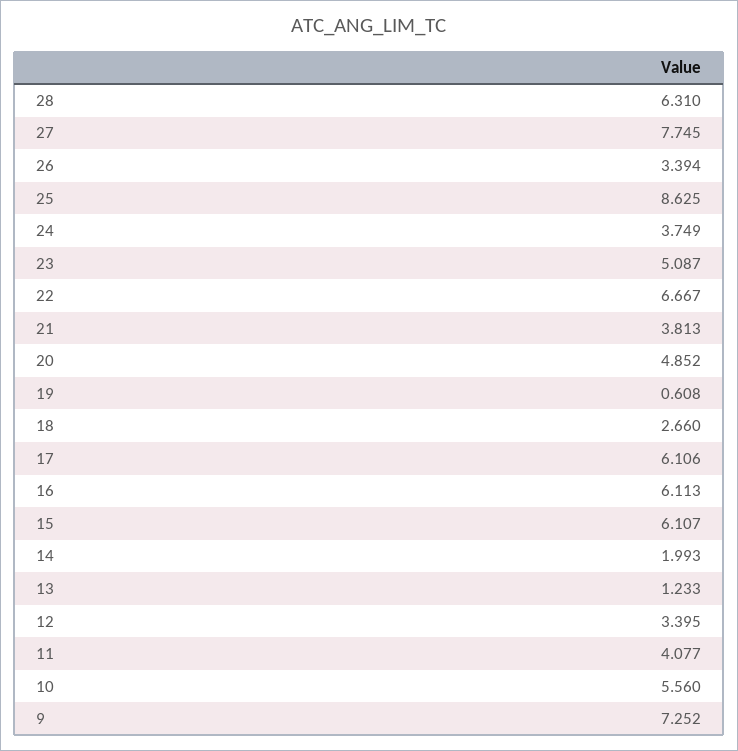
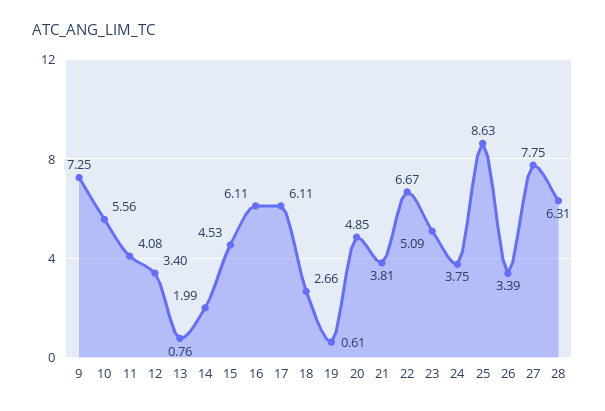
  {
    "28": 6.31,
    "27": 7.745,
    "26": 3.394,
    "25": 8.625,
    "24": 3.749,
    "23": 5.087,
    "22": 6.667,
    "21": 3.813,
    "20": 4.852,
    "19": 0.608,
    "18": 2.66,
    "17": 6.106,
    "16": 6.113,
-   "15": 6.107,
+   "15": 4.53,
    "14": 1.993,
-   "13": 1.233,
+   "13": 0.76,
    "12": 3.395,
    "11": 4.077,
    "10": 5.56,
    "9": 7.252
  }

